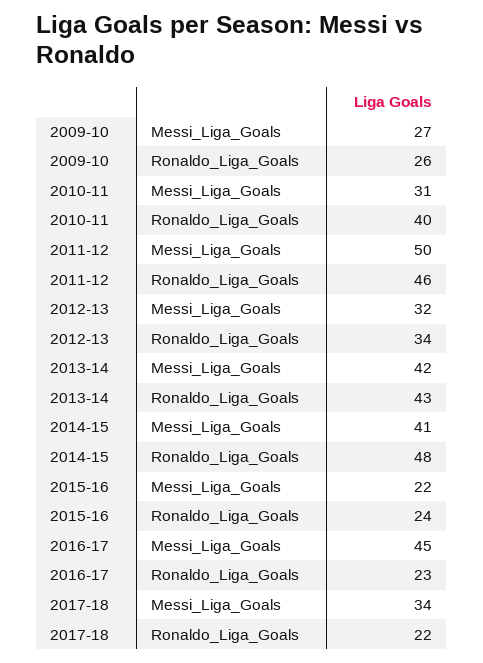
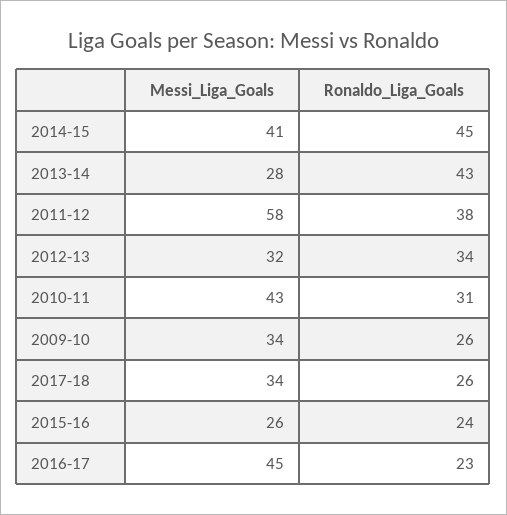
  {
    "2009-10": {
-     "Messi_Liga_Goals": 27,
+     "Messi_Liga_Goals": 34,
      "Ronaldo_Liga_Goals": 26
    },
    "2010-11": {
-     "Messi_Liga_Goals": 31,
+     "Messi_Liga_Goals": 43,
-     "Ronaldo_Liga_Goals": 40
+     "Ronaldo_Liga_Goals": 31
    },
    "2011-12": {
-     "Messi_Liga_Goals": 50,
+     "Messi_Liga_Goals": 58,
-     "Ronaldo_Liga_Goals": 46
+     "Ronaldo_Liga_Goals": 38
    },
    "2012-13": {
      "Messi_Liga_Goals": 32,
      "Ronaldo_Liga_Goals": 34
    },
    "2013-14": {
-     "Messi_Liga_Goals": 42,
+     "Messi_Liga_Goals": 28,
      "Ronaldo_Liga_Goals": 43
    },
    "2014-15": {
      "Messi_Liga_Goals": 41,
-     "Ronaldo_Liga_Goals": 48
+     "Ronaldo_Liga_Goals": 45
    },
    "2015-16": {
-     "Messi_Liga_Goals": 22,
+     "Messi_Liga_Goals": 26,
      "Ronaldo_Liga_Goals": 24
    },
    "2016-17": {
      "Messi_Liga_Goals": 45,
      "Ronaldo_Liga_Goals": 23
    },
    "2017-18": {
      "Messi_Liga_Goals": 34,
-     "Ronaldo_Liga_Goals": 22
+     "Ronaldo_Liga_Goals": 26
    }
  }

